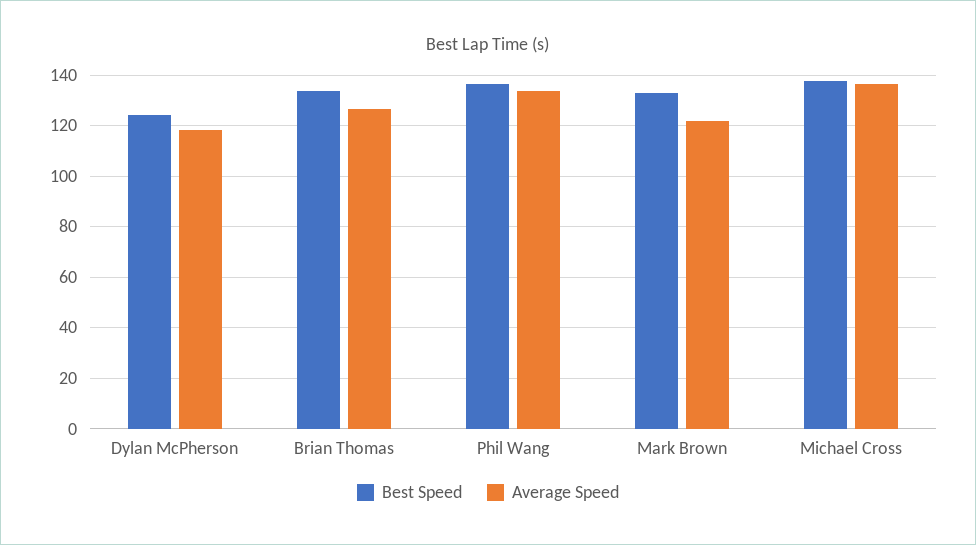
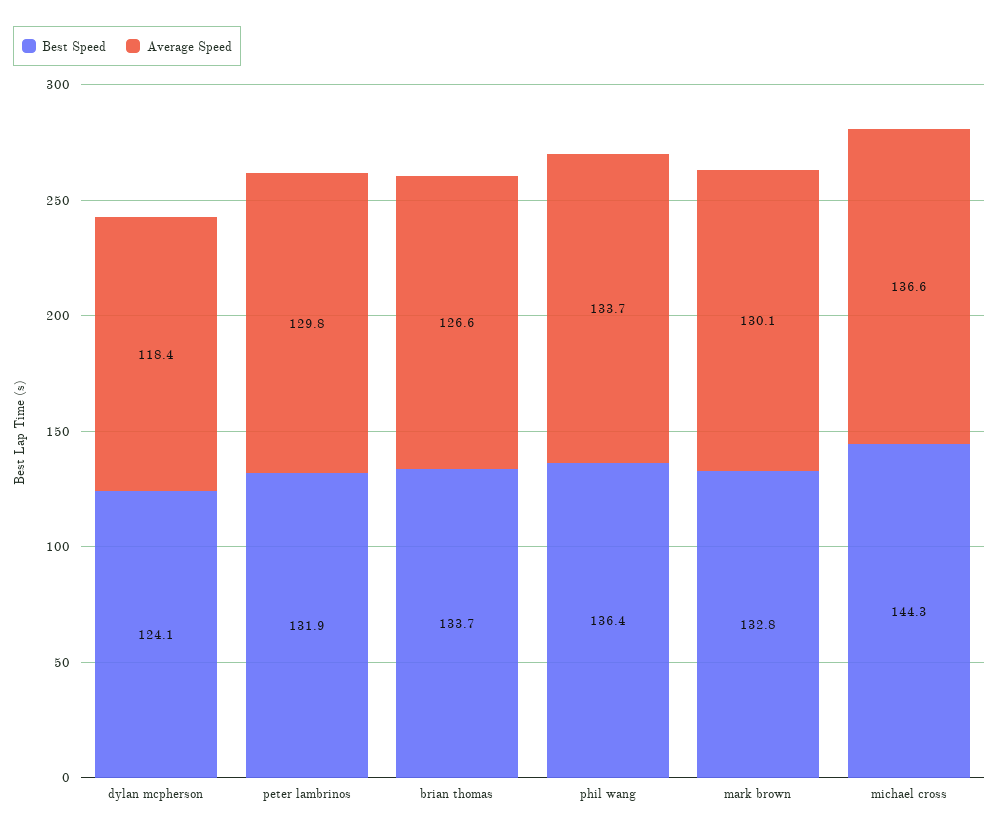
  {
    "Best Speed": {
      "Dylan McPherson": 124.1,
      "Brian Thomas": 133.7,
      "Phil Wang": 136.4,
      "Mark Brown": 132.8,
-     "Michael Cross": 137.5
+     "Michael Cross": 144.3,
+     "peter lambrinos": 131.9
    },
    "Average Speed": {
      "Dylan McPherson": 118.4,
      "Brian Thomas": 126.6,
      "Phil Wang": 133.7,
-     "Mark Brown": 122.5,
+     "Mark Brown": 130.1,
-     "Michael Cross": 136.6
+     "Michael Cross": 136.6,
+     "peter lambrinos": 129.8
    }
  }

